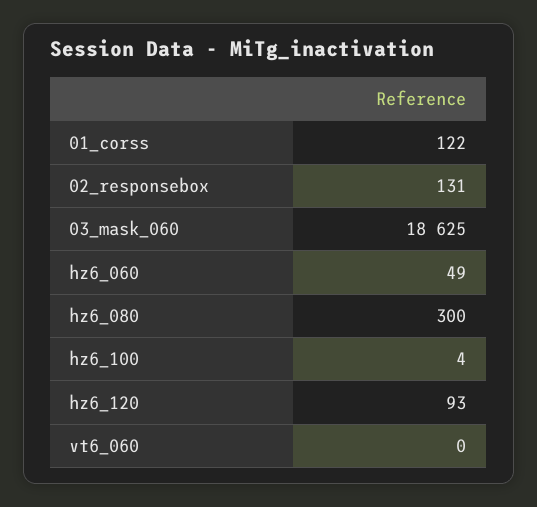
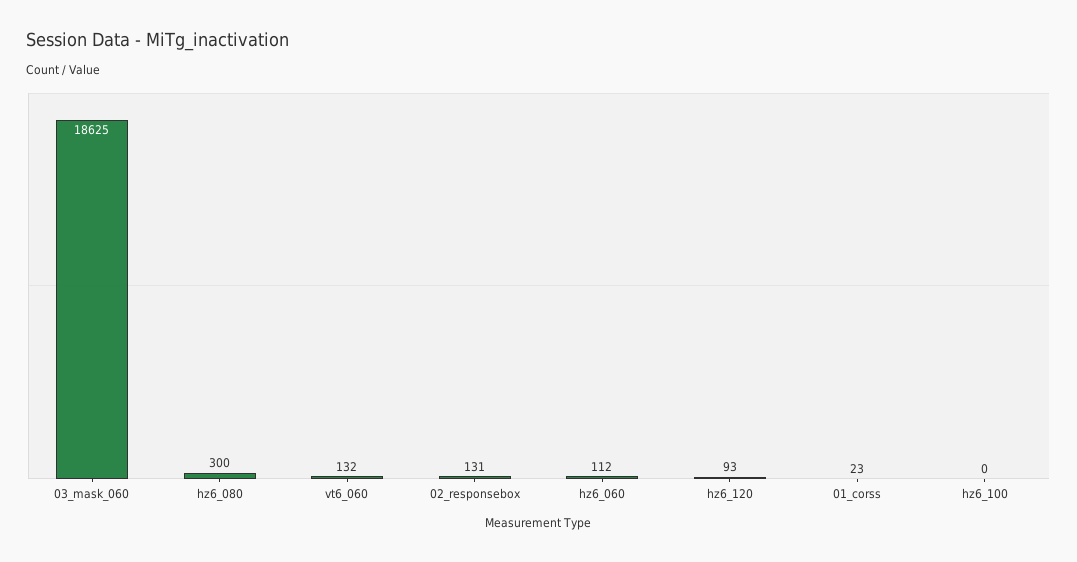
  {
-   "01_corss": 122,
+   "01_corss": 23,
    "02_responsebox": 131,
    "03_mask_060": 18625,
-   "hz6_060": 49,
+   "hz6_060": 112,
    "hz6_080": 300,
-   "hz6_100": 4,
+   "hz6_100": 0,
    "hz6_120": 93,
-   "vt6_060": 0
+   "vt6_060": 132
  }

